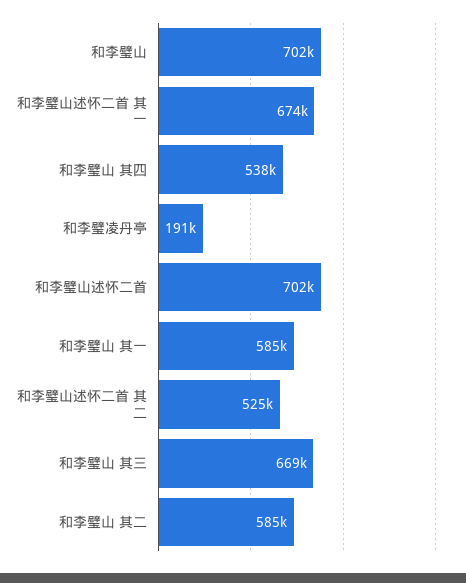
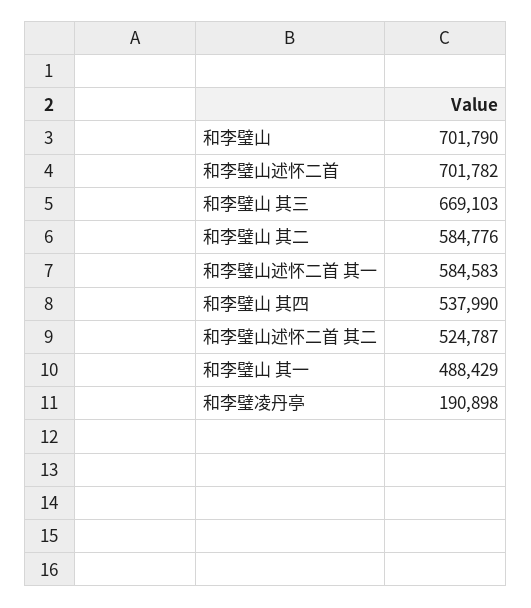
  {
    "和李璧山": 701790,
-   "和李璧山述怀二首 其一": 674000,
+   "和李璧山述怀二首 其一": 584583,
    "和李璧山 其四": 537990,
    "和李璧凌丹亭": 190898,
    "和李璧山述怀二首": 701782,
-   "和李璧山 其一": 585000,
+   "和李璧山 其一": 488429,
    "和李璧山述怀二首 其二": 524787,
    "和李璧山 其三": 669103,
    "和李璧山 其二": 584776
  }

